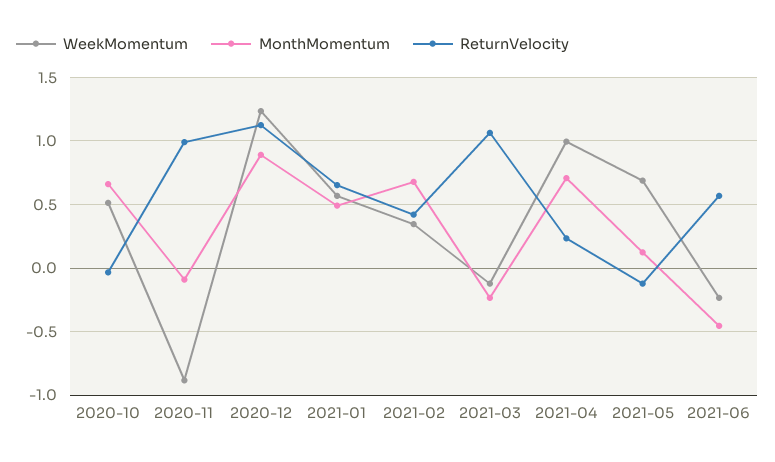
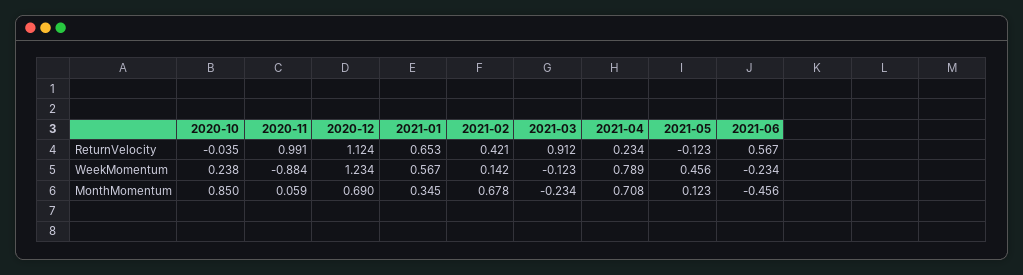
  {
    "WeekMomentum": {
-     "2020-10": 0.5,
+     "2020-10": 0.238,
      "2020-11": -0.884,
      "2020-12": 1.234,
      "2021-01": 0.567,
-     "2021-02": 0.35,
+     "2021-02": 0.142,
      "2021-03": -0.123,
-     "2021-04": 1,
+     "2021-04": 0.789,
-     "2021-05": 0.7,
+     "2021-05": 0.456,
      "2021-06": -0.234
    },
    "MonthMomentum": {
-     "2020-10": 0.65,
+     "2020-10": 0.85,
-     "2020-11": -0.1,
+     "2020-11": 0.059,
-     "2020-12": 0.9,
+     "2020-12": 0.69,
-     "2021-01": 0.5,
+     "2021-01": 0.345,
      "2021-02": 0.678,
      "2021-03": -0.234,
      "2021-04": 0.708,
      "2021-05": 0.123,
      "2021-06": -0.456
    },
    "ReturnVelocity": {
      "2020-10": -0.035,
      "2020-11": 0.991,
      "2020-12": 1.124,
      "2021-01": 0.653,
      "2021-02": 0.421,
-     "2021-03": 1.05,
+     "2021-03": 0.912,
      "2021-04": 0.234,
      "2021-05": -0.123,
      "2021-06": 0.567
    }
  }

